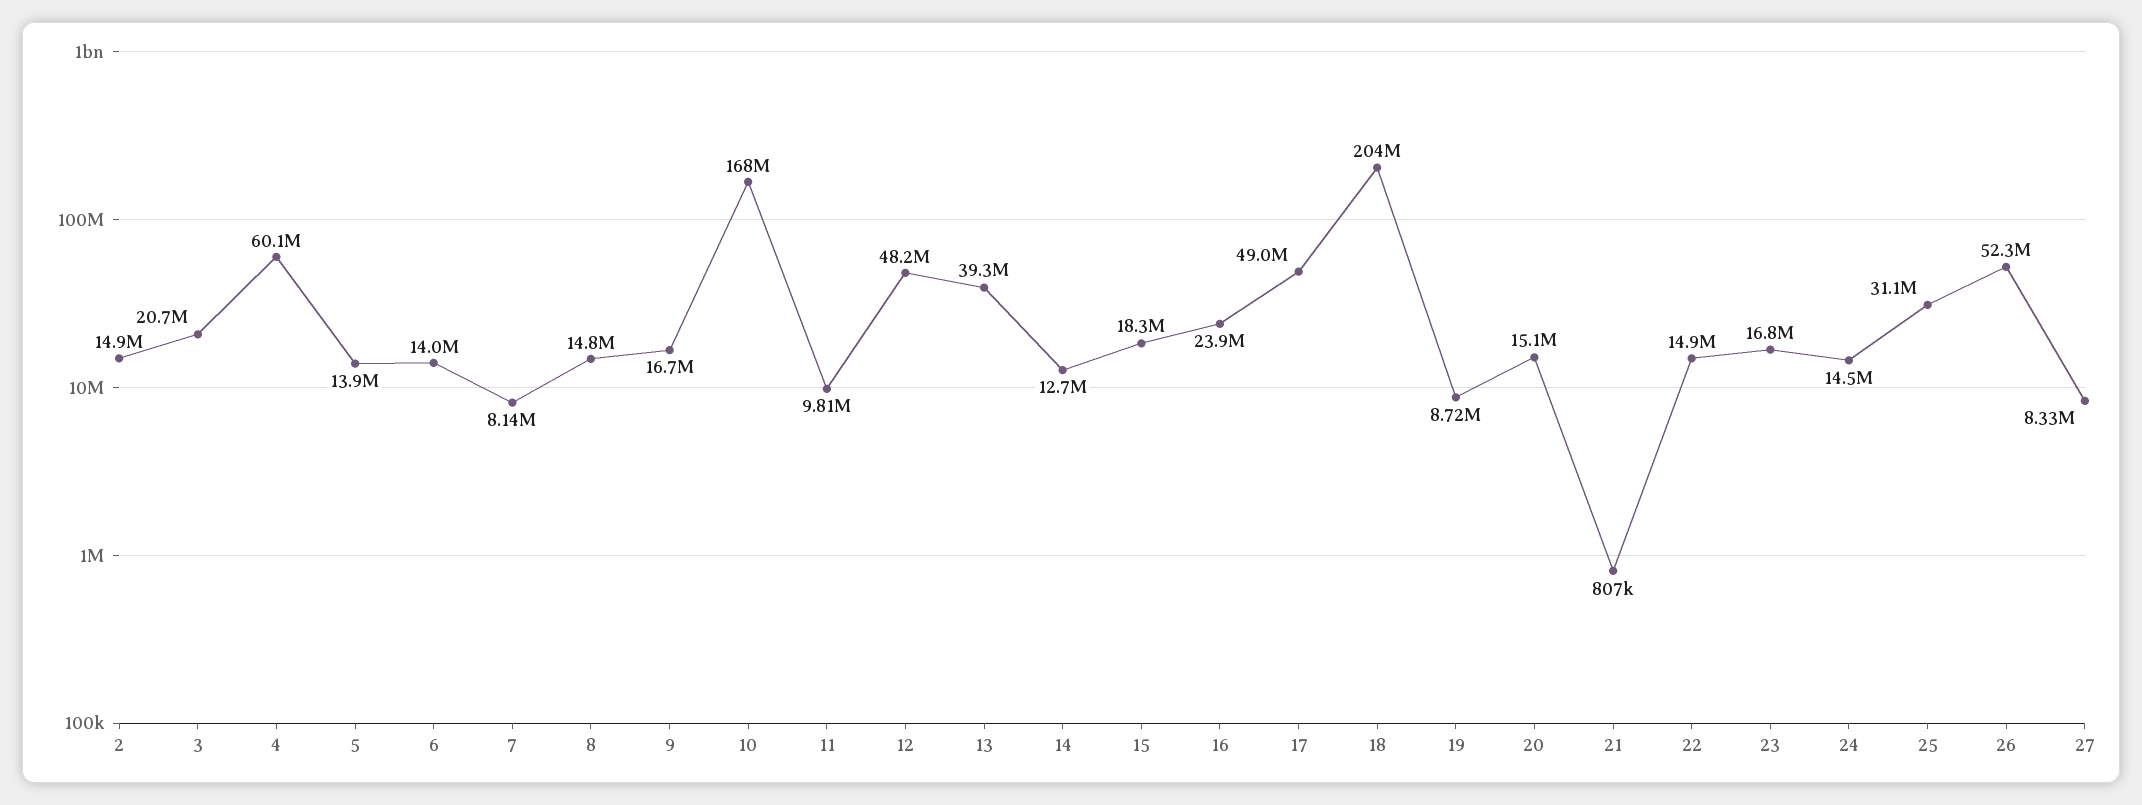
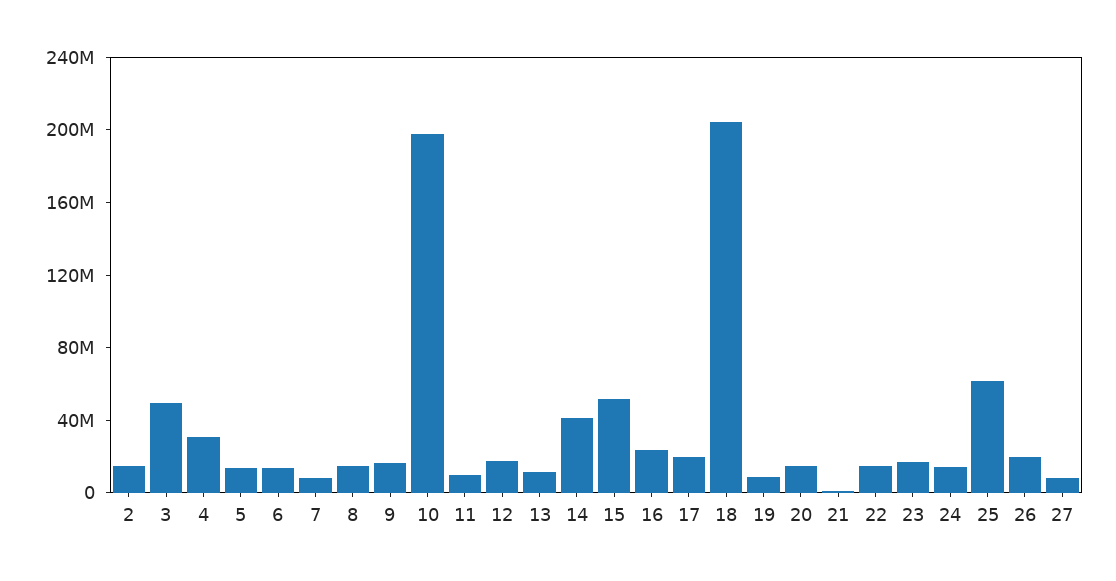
  {
    "2": 14900000,
-   "3": 20700000,
+   "3": 50000000,
-   "4": 60100000,
+   "4": 30000000,
    "5": 13900000,
    "6": 14000000,
    "7": 8140000,
    "8": 14800000,
    "9": 16700000,
-   "10": 168000000,
+   "10": 200000000,
    "11": 9810000,
-   "12": 48200000,
+   "12": 20000000,
-   "13": 39300000,
+   "13": 10000000,
-   "14": 12700000,
+   "14": 40000000,
-   "15": 18300000,
+   "15": 50000000,
    "16": 23900000,
-   "17": 49000000,
+   "17": 20000000,
    "18": 204000000,
    "19": 8720000,
    "20": 15100000,
    "21": 807000,
    "22": 14900000,
    "23": 16800000,
    "24": 14500000,
-   "25": 31100000,
+   "25": 60000000,
-   "26": 52300000,
+   "26": 20000000,
    "27": 8330000
  }

